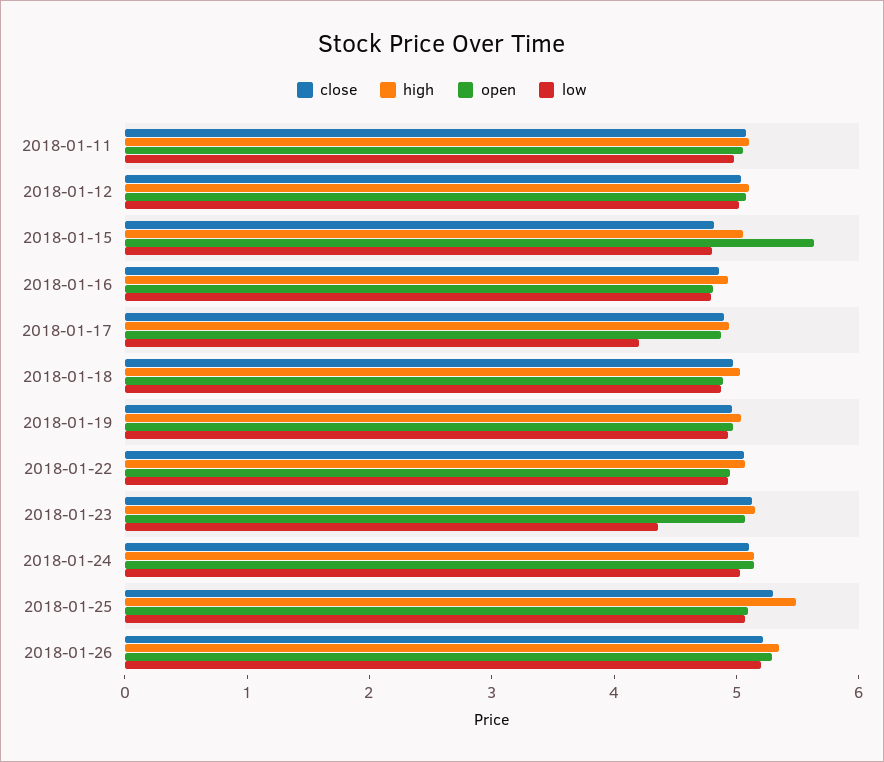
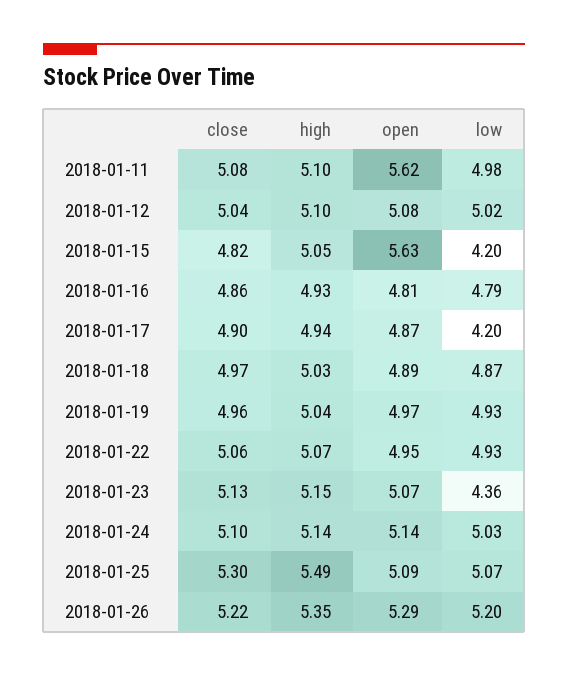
  {
    "close": {
      "2018-01-11": 5.08,
      "2018-01-12": 5.04,
      "2018-01-15": 4.82,
      "2018-01-16": 4.86,
      "2018-01-17": 4.9,
      "2018-01-18": 4.97,
      "2018-01-19": 4.96,
      "2018-01-22": 5.06,
      "2018-01-23": 5.13,
      "2018-01-24": 5.1,
      "2018-01-25": 5.3,
      "2018-01-26": 5.22
    },
    "high": {
      "2018-01-11": 5.1,
      "2018-01-12": 5.1,
      "2018-01-15": 5.05,
      "2018-01-16": 4.93,
      "2018-01-17": 4.94,
      "2018-01-18": 5.03,
      "2018-01-19": 5.04,
      "2018-01-22": 5.07,
      "2018-01-23": 5.15,
      "2018-01-24": 5.14,
      "2018-01-25": 5.49,
      "2018-01-26": 5.35
    },
    "open": {
-     "2018-01-11": 5,
+     "2018-01-11": 5.62,
      "2018-01-12": 5.08,
      "2018-01-15": 5.63,
      "2018-01-16": 4.81,
      "2018-01-17": 4.87,
      "2018-01-18": 4.89,
      "2018-01-19": 4.97,
      "2018-01-22": 4.95,
      "2018-01-23": 5.07,
      "2018-01-24": 5.14,
      "2018-01-25": 5.09,
      "2018-01-26": 5.29
    },
    "low": {
      "2018-01-11": 4.98,
      "2018-01-12": 5.02,
-     "2018-01-15": 4.8,
+     "2018-01-15": 4.2,
      "2018-01-16": 4.79,
      "2018-01-17": 4.2,
      "2018-01-18": 4.87,
      "2018-01-19": 4.93,
      "2018-01-22": 4.93,
      "2018-01-23": 4.36,
      "2018-01-24": 5.03,
      "2018-01-25": 5.07,
      "2018-01-26": 5.2
    }
  }

